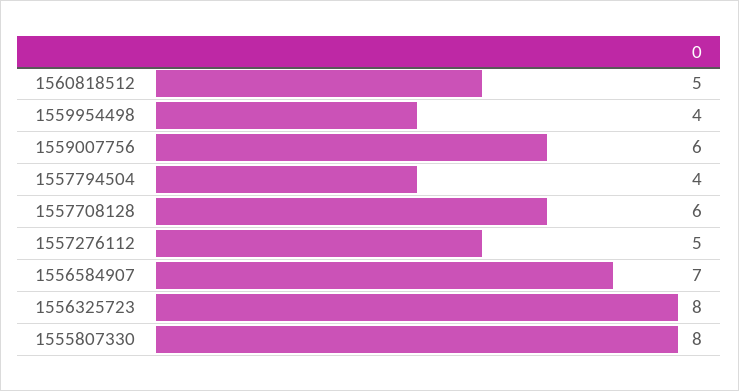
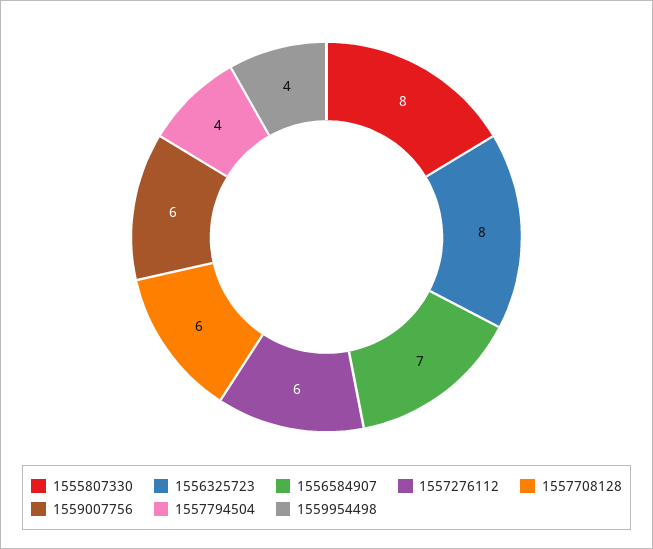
  {
-   "1560818512": 5,
    "1559954498": 4,
    "1559007756": 6,
    "1557794504": 4,
    "1557708128": 6,
-   "1557276112": 5,
+   "1557276112": 6,
    "1556584907": 7,
    "1556325723": 8,
    "1555807330": 8
  }

